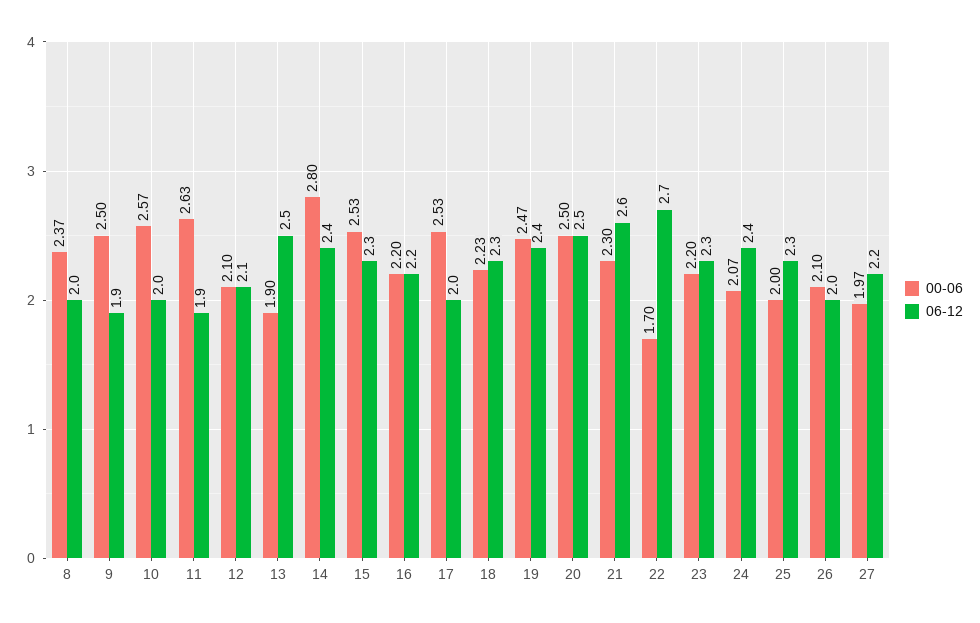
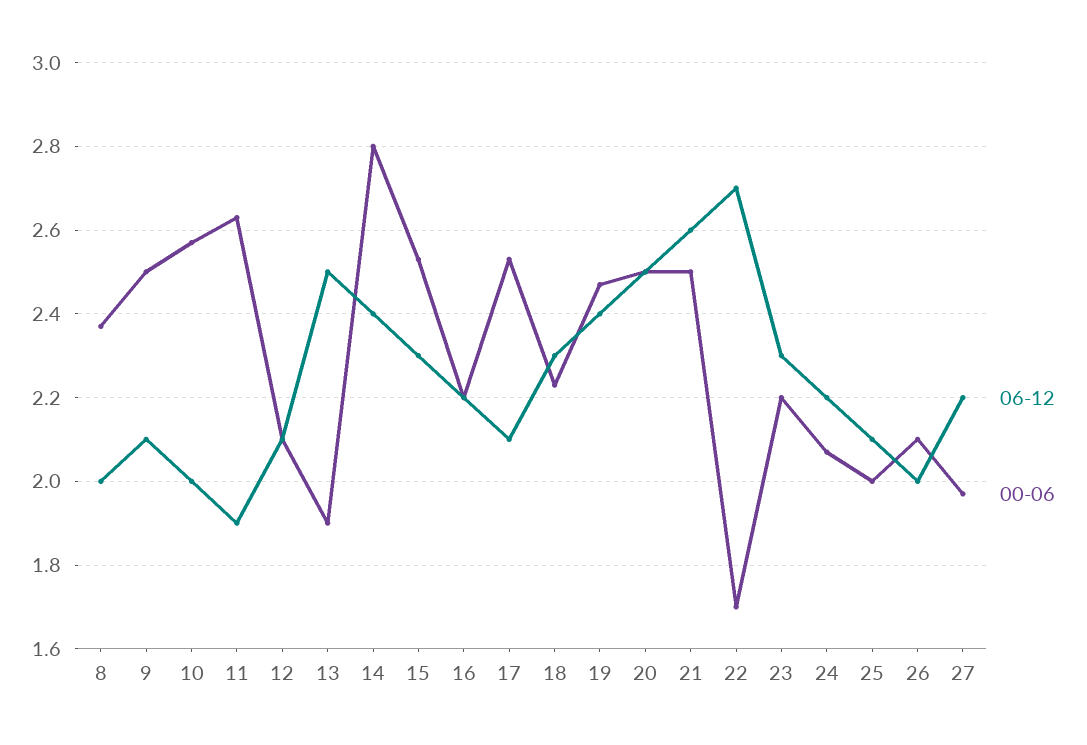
  {
    "00-06": {
      "8": 2.37,
      "9": 2.5,
      "10": 2.57,
      "11": 2.63,
      "12": 2.1,
      "13": 1.9,
      "14": 2.8,
      "15": 2.53,
      "16": 2.2,
      "17": 2.53,
      "18": 2.23,
      "19": 2.47,
      "20": 2.5,
-     "21": 2.3,
+     "21": 2.5,
      "22": 1.7,
      "23": 2.2,
      "24": 2.07,
      "25": 2,
      "26": 2.1,
      "27": 1.97
    },
    "06-12": {
      "8": 2,
-     "9": 1.9,
+     "9": 2.1,
      "10": 2,
      "11": 1.9,
      "12": 2.1,
      "13": 2.5,
      "14": 2.4,
      "15": 2.3,
      "16": 2.2,
-     "17": 2,
+     "17": 2.1,
      "18": 2.3,
      "19": 2.4,
      "20": 2.5,
      "21": 2.6,
      "22": 2.7,
      "23": 2.3,
-     "24": 2.4,
+     "24": 2.2,
-     "25": 2.3,
+     "25": 2.1,
      "26": 2,
      "27": 2.2
    }
  }

